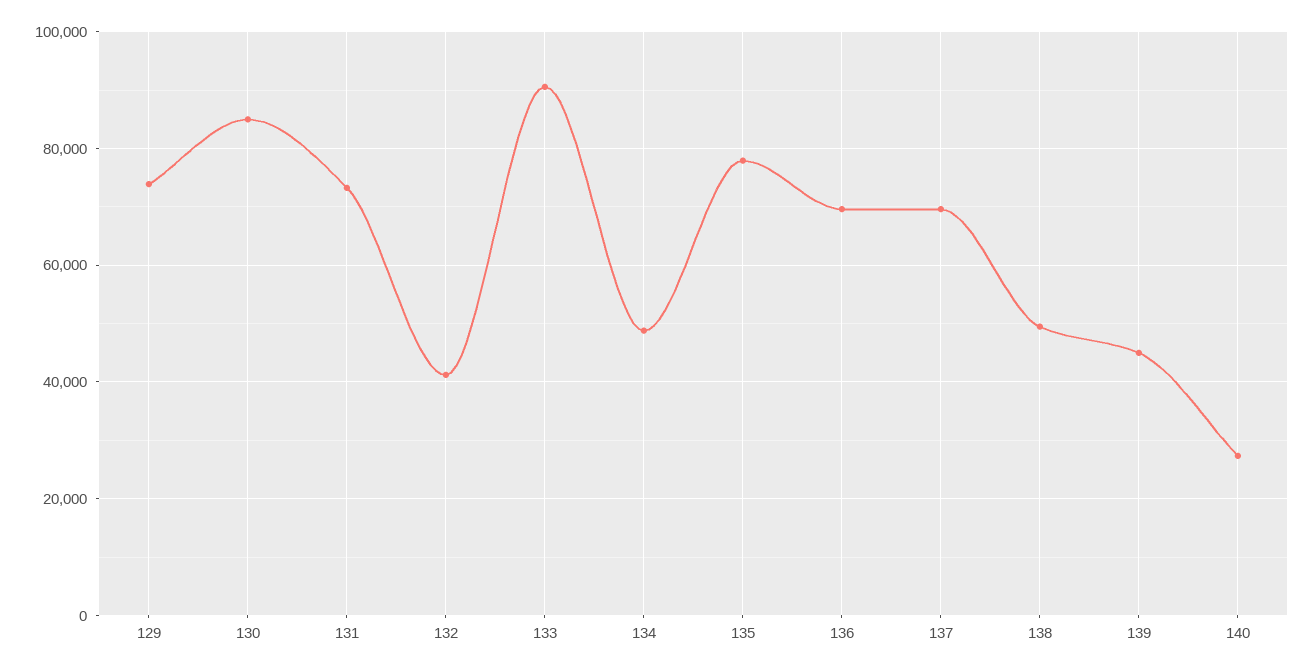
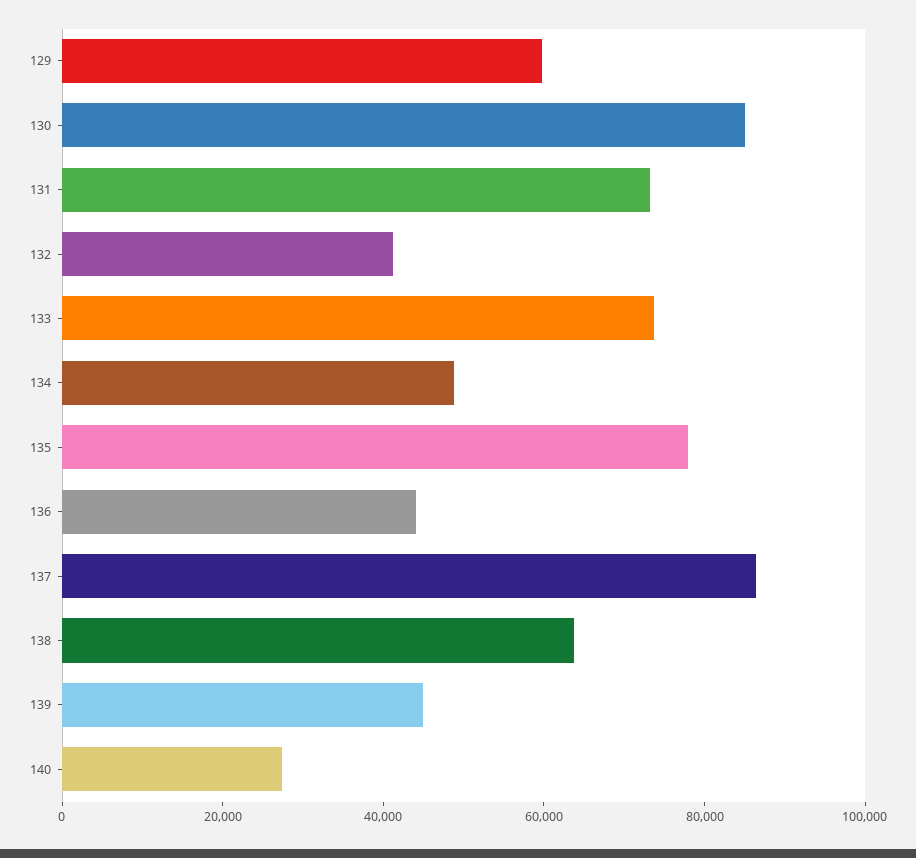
  {
-   "129": 74000,
+   "129": 60000,
    "130": 84000,
    "131": 74000,
    "132": 42000,
-   "133": 90000,
+   "133": 75000,
    "134": 48000,
    "135": 78000,
-   "136": 70000,
+   "136": 45000,
-   "137": 70000,
+   "137": 85000,
-   "138": 50000,
+   "138": 65000,
    "139": 44000,
    "140": 28000
  }

